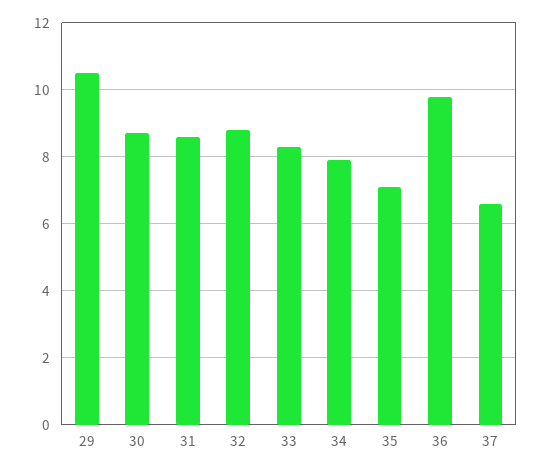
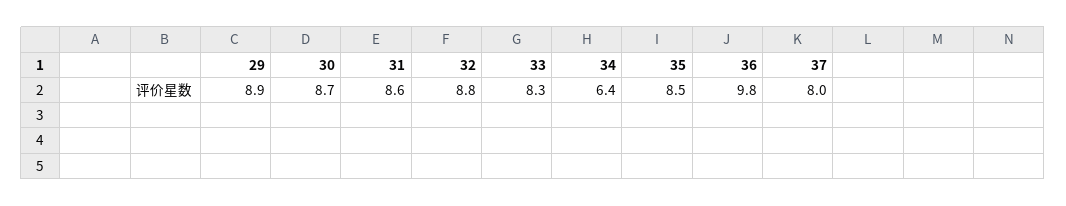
  {
-   "29": 10.5,
+   "29": 8.9,
    "30": 8.7,
    "31": 8.6,
    "32": 8.8,
    "33": 8.3,
-   "34": 8,
+   "34": 6.4,
-   "35": 7,
+   "35": 8.5,
    "36": 9.8,
-   "37": 6.5
+   "37": 8
  }

